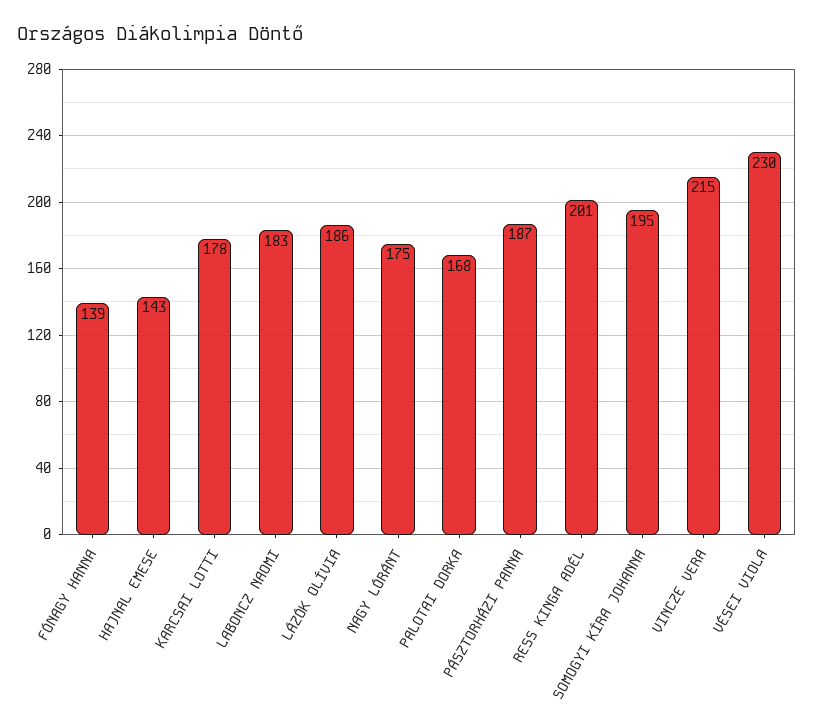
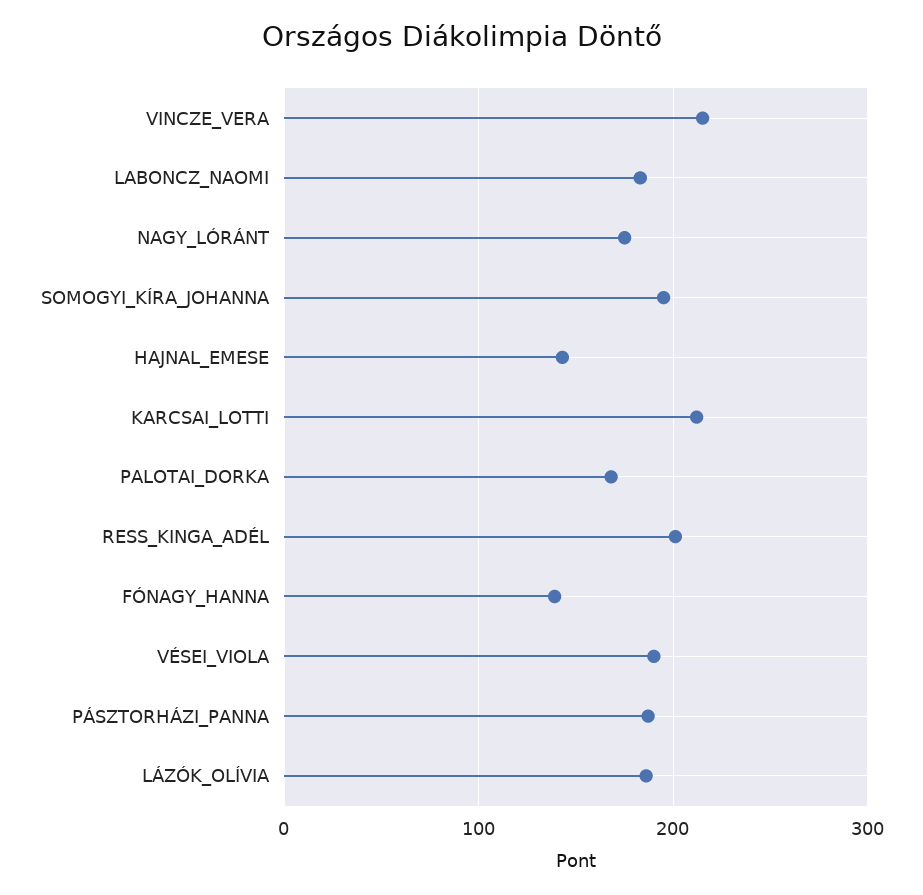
  {
    "FÓNAGY HANNA": 139,
    "HAJNAL EMESE": 143,
-   "KARCSAI LOTTI": 178,
+   "KARCSAI LOTTI": 210,
    "LABONCZ NAOMI": 183,
    "LÁZÓK OLÍVIA": 186,
    "NAGY LÓRÁNT": 175,
    "PALOTAI DORKA": 168,
    "PÁSZTORHÁZI PANNA": 187,
    "RESS KINGA ADÉL": 201,
    "SOMOGYI KÍRA JOHANNA": 195,
    "VINCZE VERA": 215,
-   "VÉSEI VIOLA": 230
+   "VÉSEI VIOLA": 190
  }

